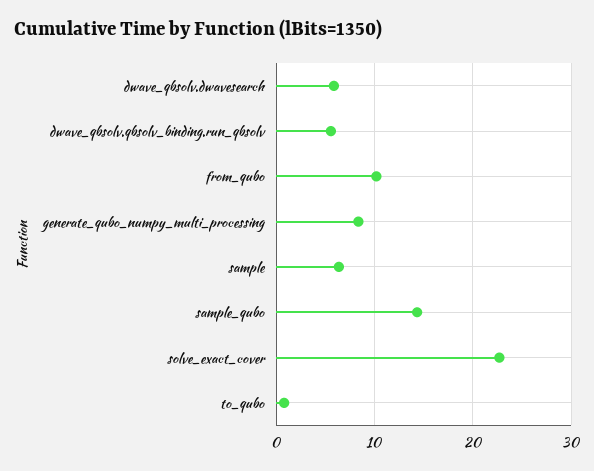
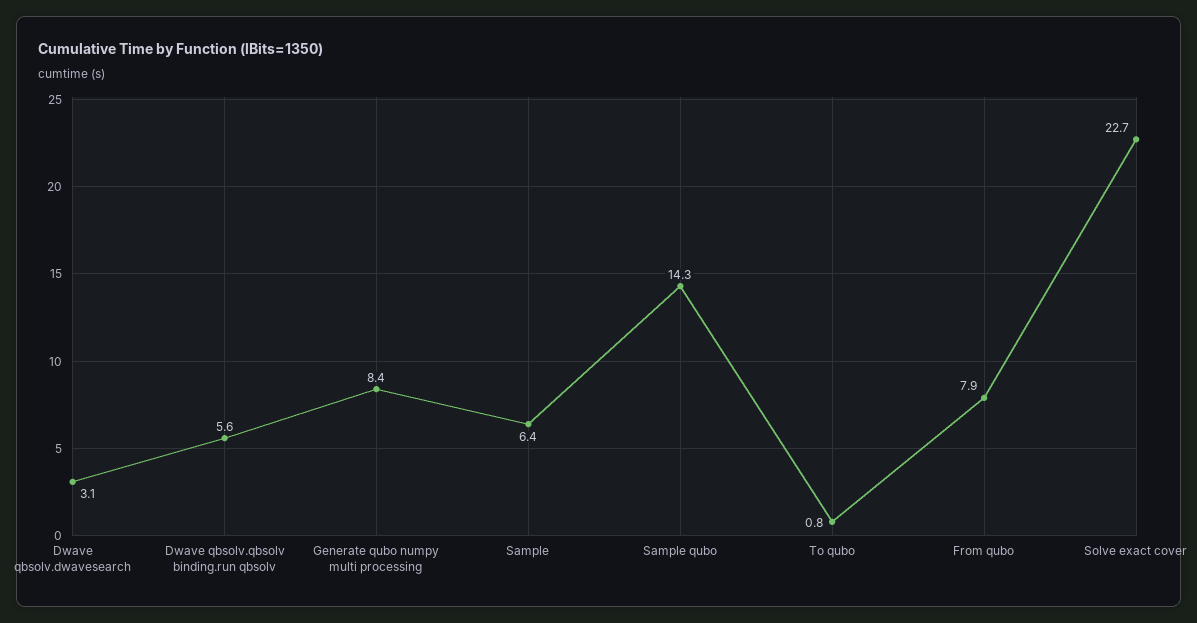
  {
-   "dwave_qbsolv.dwavesearch": 6,
+   "dwave_qbsolv.dwavesearch": 3.1,
    "dwave_qbsolv.qbsolv_binding.run_qbsolv": 5.6,
-   "from_qubo": 10,
+   "from_qubo": 7.9,
    "generate_qubo_numpy_multi_processing": 8.4,
    "sample": 6.4,
    "sample_qubo": 14.3,
    "solve_exact_cover": 22.7,
    "to_qubo": 0.8
  }

